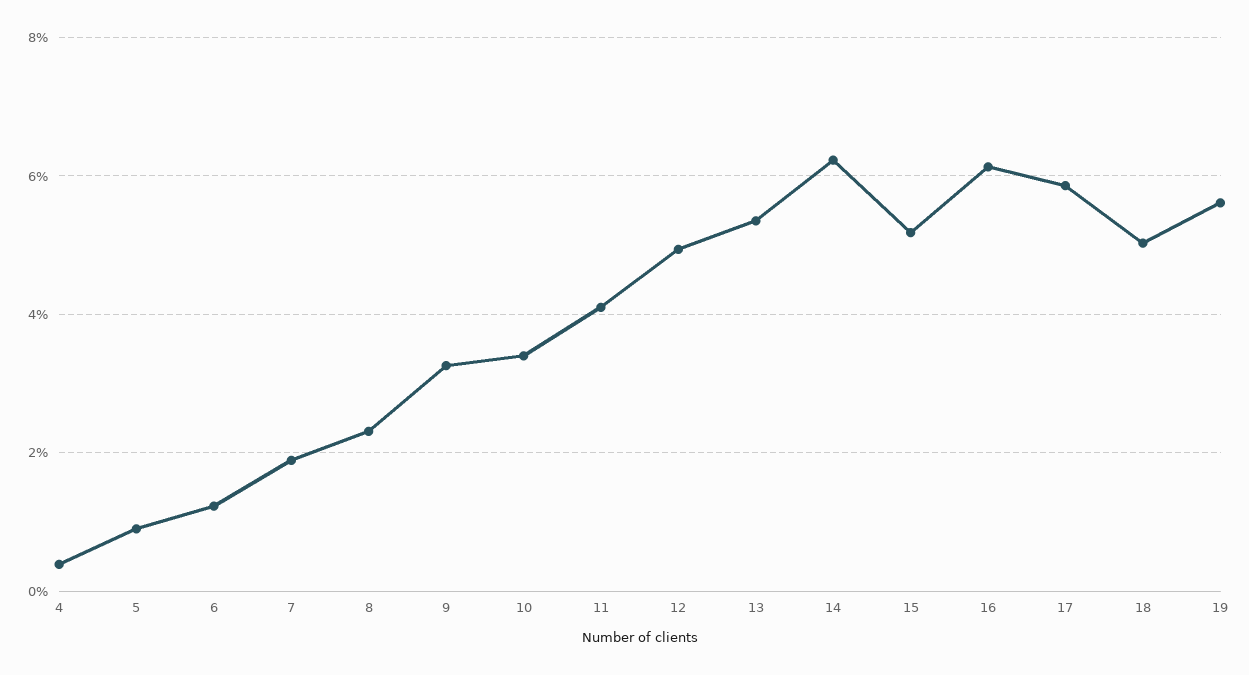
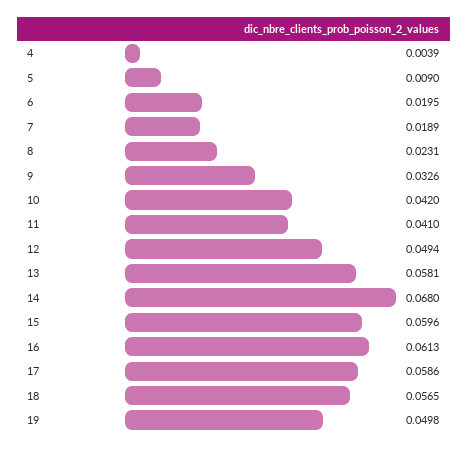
  {
    "4": 0.0039,
    "5": 0.009,
-   "6": 0.012,
+   "6": 0.0195,
    "7": 0.0189,
    "8": 0.0231,
    "9": 0.0326,
-   "10": 0.034,
+   "10": 0.042,
    "11": 0.041,
    "12": 0.0494,
-   "13": 0.054,
+   "13": 0.0581,
-   "14": 0.062,
+   "14": 0.068,
-   "15": 0.052,
+   "15": 0.0596,
    "16": 0.0613,
    "17": 0.0586,
-   "18": 0.05,
+   "18": 0.0565,
-   "19": 0.056
+   "19": 0.0498
  }

